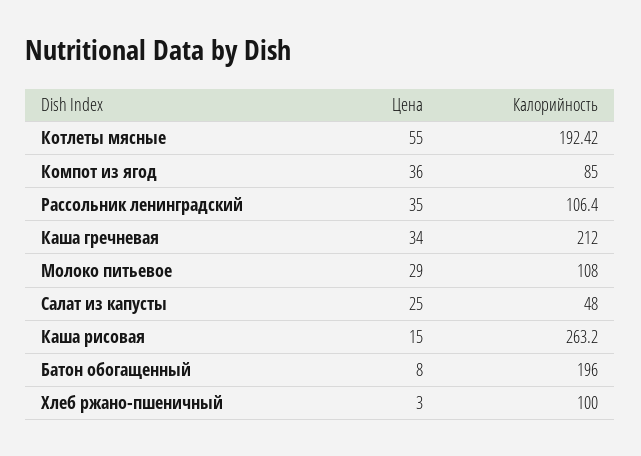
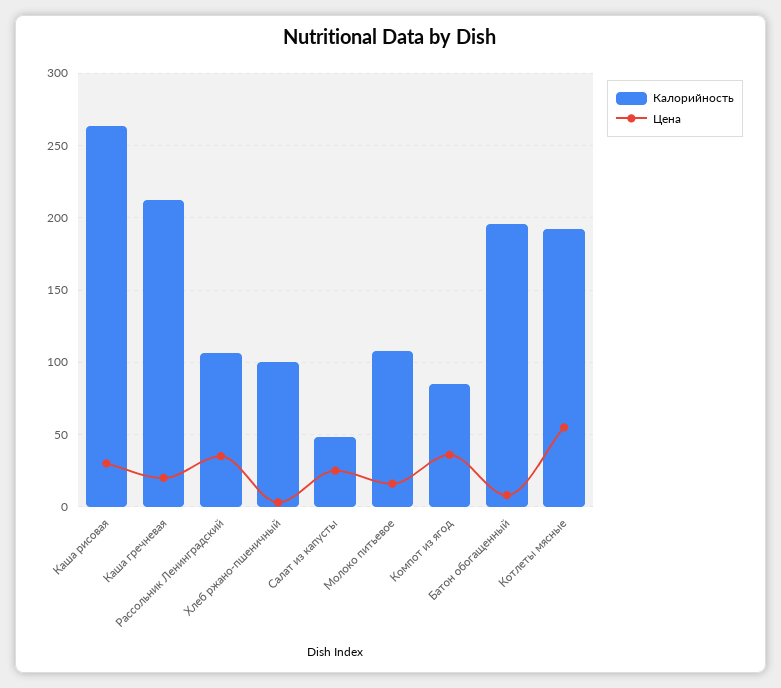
  {
    "Цена": {
      "Котлеты мясные": 55,
      "Компот из ягод": 36,
      "Рассольник ленинградский": 35,
-     "Каша гречневая": 34,
+     "Каша гречневая": 20,
-     "Молоко питьевое": 29,
+     "Молоко питьевое": 15,
      "Салат из капусты": 25,
-     "Каша рисовая": 15,
+     "Каша рисовая": 30,
      "Батон обогащенный": 8,
      "Хлеб ржано-пшеничный": 3
    },
    "Калорийность": {
      "Котлеты мясные": 192.42,
      "Компот из ягод": 85,
      "Рассольник ленинградский": 106.4,
      "Каша гречневая": 212,
      "Молоко питьевое": 108,
      "Салат из капусты": 48,
      "Каша рисовая": 263.2,
      "Батон обогащенный": 196,
      "Хлеб ржано-пшеничный": 100
    }
  }

